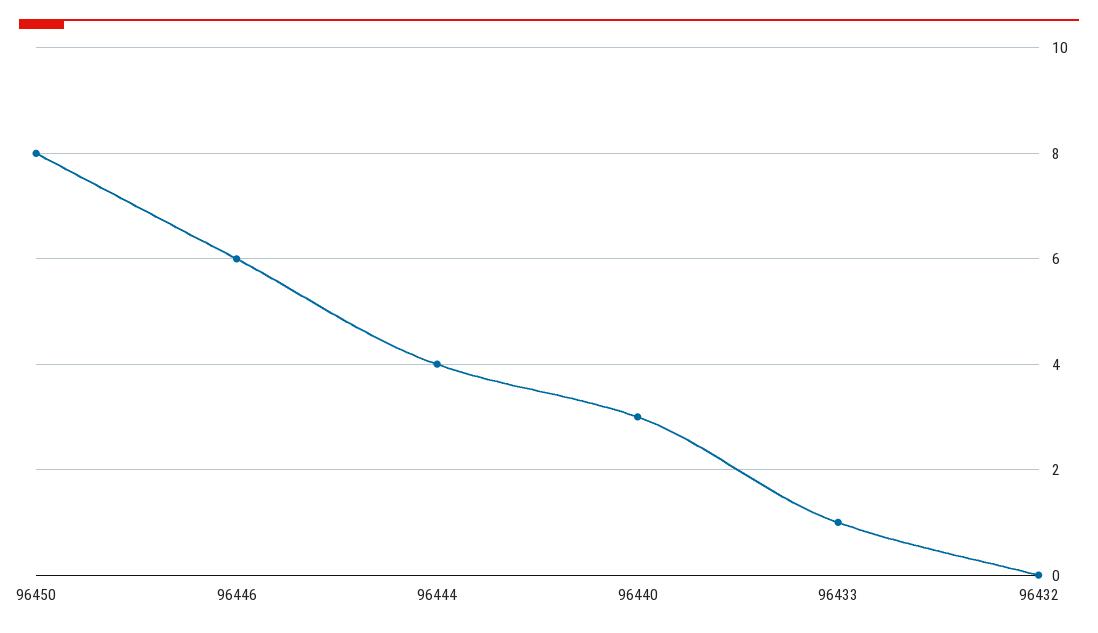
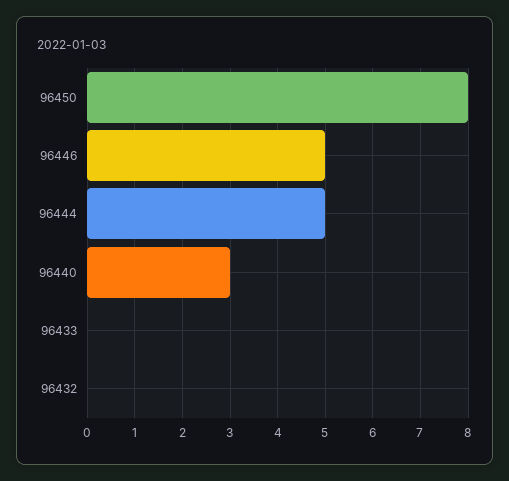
  {
    "96450": 8,
-   "96446": 6,
+   "96446": 5,
-   "96444": 4,
+   "96444": 5,
    "96440": 3,
-   "96433": 1,
+   "96433": 0,
    "96432": 0
  }

